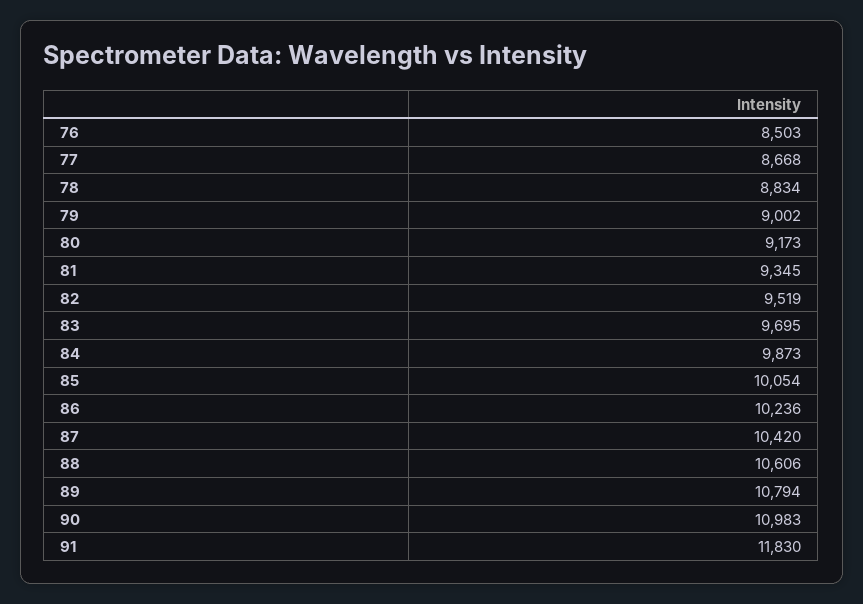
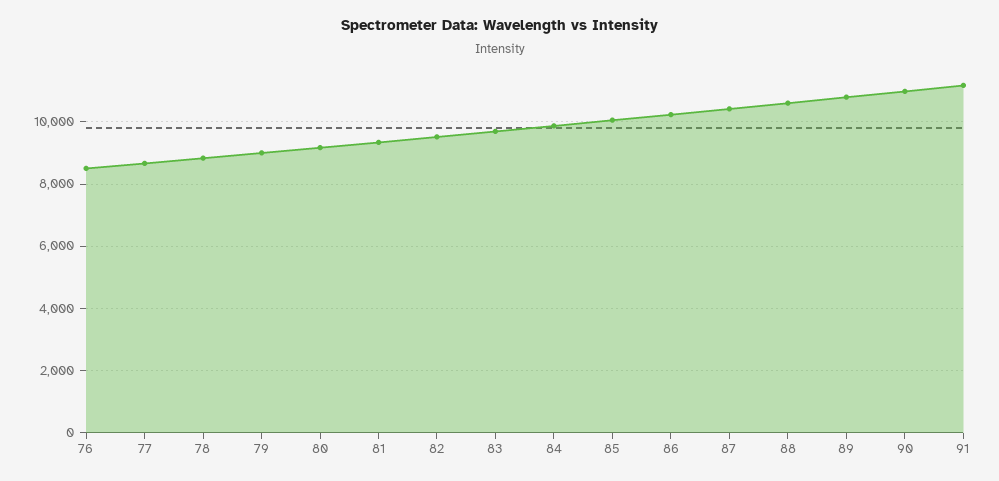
  {
    "76": 8503,
    "77": 8668,
    "78": 8834,
    "79": 9002,
    "80": 9173,
    "81": 9345,
    "82": 9519,
    "83": 9695,
    "84": 9873,
    "85": 10054,
    "86": 10236,
    "87": 10420,
    "88": 10606,
    "89": 10794,
    "90": 10983,
-   "91": 11830
+   "91": 11200
  }

